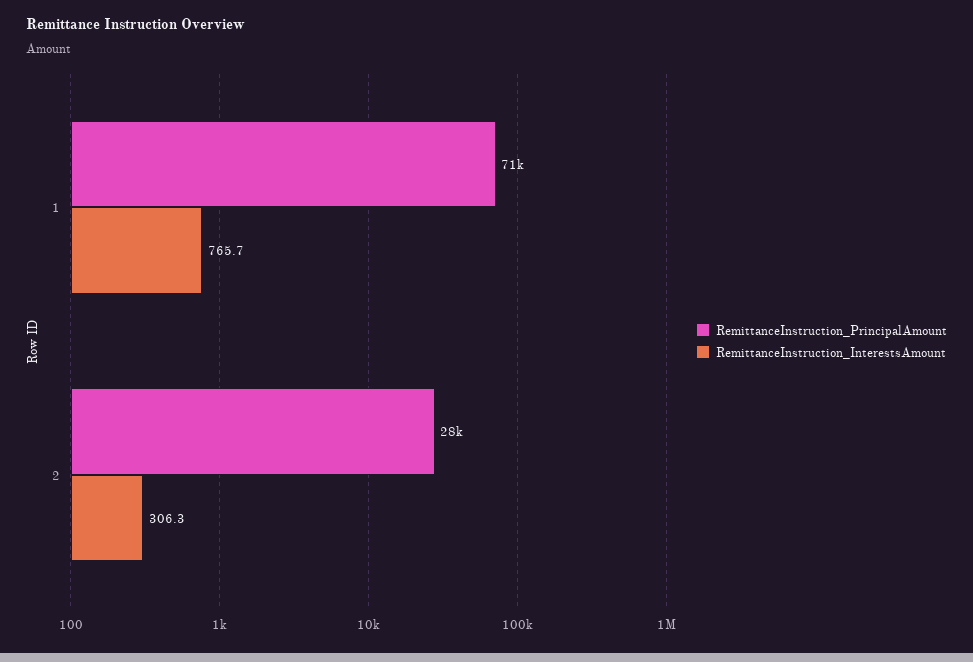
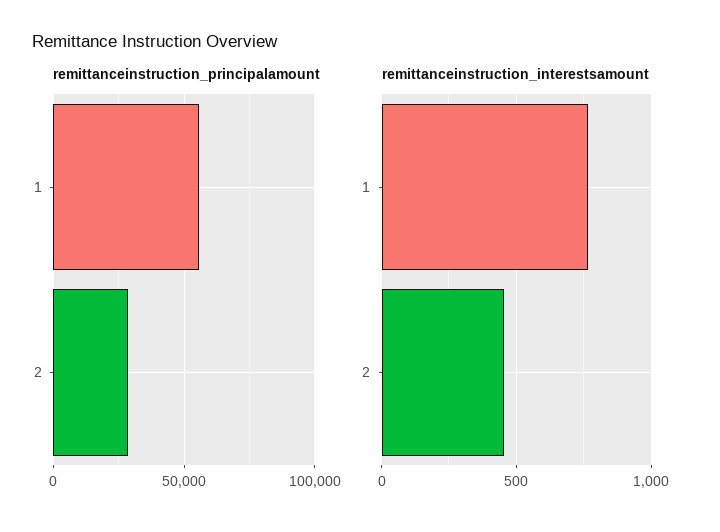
  {
    "RemittanceInstruction_PrincipalAmount": {
-     "1": 71000,
+     "1": 55000,
      "2": 28000
    },
    "RemittanceInstruction_InterestsAmount": {
      "1": 765.7,
-     "2": 306.3
+     "2": 450
    }
  }

